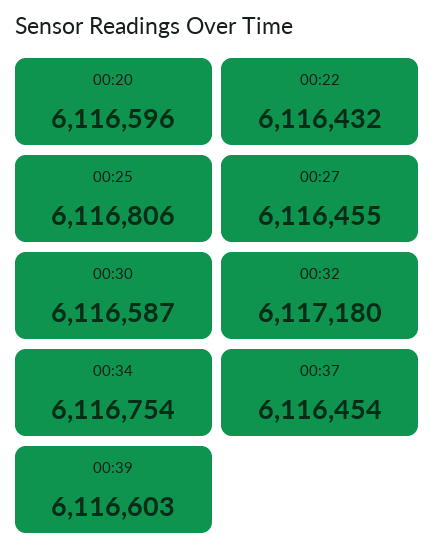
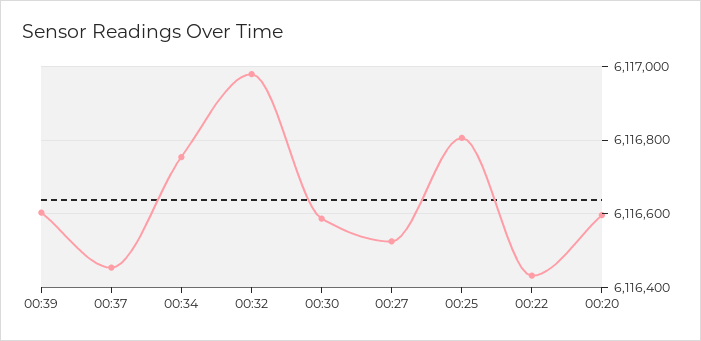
  {
    "00:20": 6116596,
    "00:22": 6116432,
    "00:25": 6116806,
-   "00:27": 6116455,
+   "00:27": 6116520,
    "00:30": 6116587,
-   "00:32": 6117180,
+   "00:32": 6116980,
    "00:34": 6116754,
    "00:37": 6116454,
    "00:39": 6116603
  }

